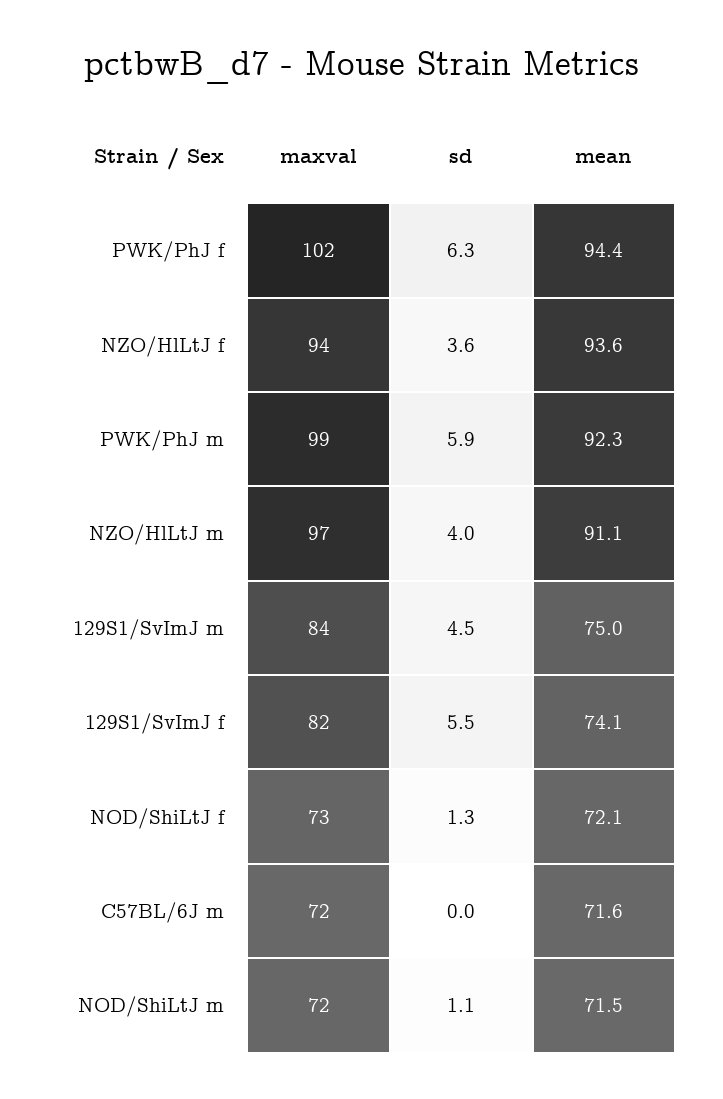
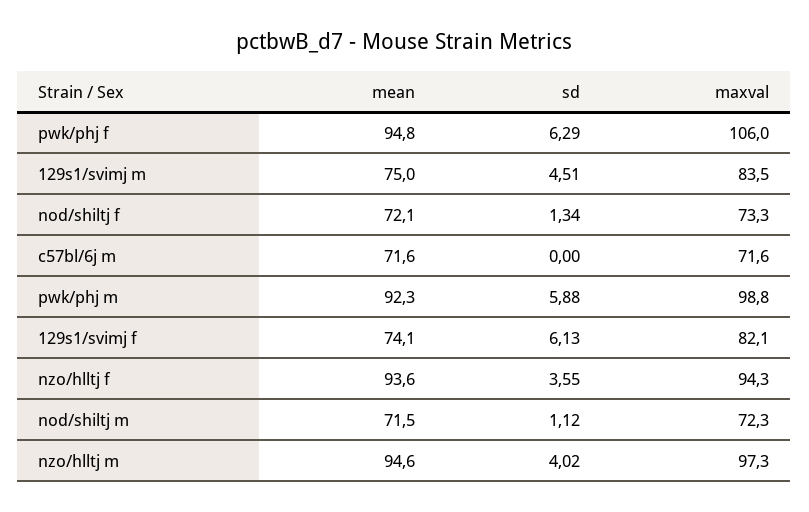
  {
    "maxval": {
-     "PWK/PhJ f": 102,
+     "PWK/PhJ f": 106,
      "NZO/HlLtJ f": 94.3,
      "PWK/PhJ m": 98.8,
      "NZO/HlLtJ m": 97.3,
      "129S1/SvImJ m": 83.5,
      "129S1/SvImJ f": 82.1,
      "NOD/ShiLtJ f": 73.3,
      "C57BL/6J m": 71.6,
      "NOD/ShiLtJ m": 72.3
    },
    "sd": {
      "PWK/PhJ f": 6.29,
      "NZO/HlLtJ f": 3.55,
      "PWK/PhJ m": 5.88,
      "NZO/HlLtJ m": 4.02,
      "129S1/SvImJ m": 4.51,
-     "129S1/SvImJ f": 5.5,
+     "129S1/SvImJ f": 6.13,
      "NOD/ShiLtJ f": 1.34,
      "C57BL/6J m": 0,
      "NOD/ShiLtJ m": 1.12
    },
    "mean": {
-     "PWK/PhJ f": 94.4,
+     "PWK/PhJ f": 94.8,
      "NZO/HlLtJ f": 93.6,
      "PWK/PhJ m": 92.3,
-     "NZO/HlLtJ m": 91.1,
+     "NZO/HlLtJ m": 94.6,
      "129S1/SvImJ m": 75,
      "129S1/SvImJ f": 74.1,
      "NOD/ShiLtJ f": 72.1,
      "C57BL/6J m": 71.6,
      "NOD/ShiLtJ m": 71.5
    }
  }

